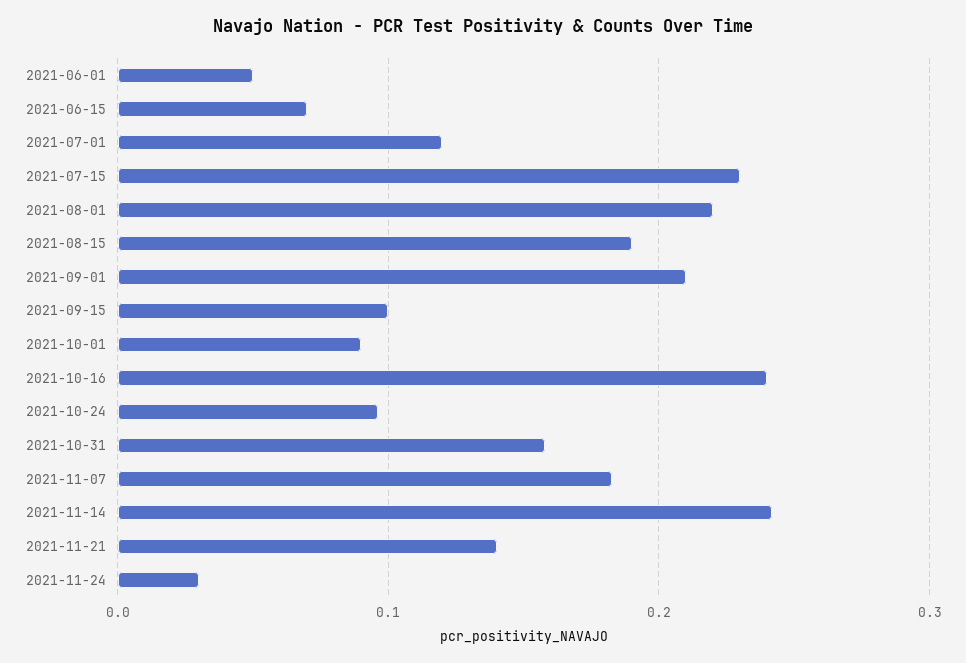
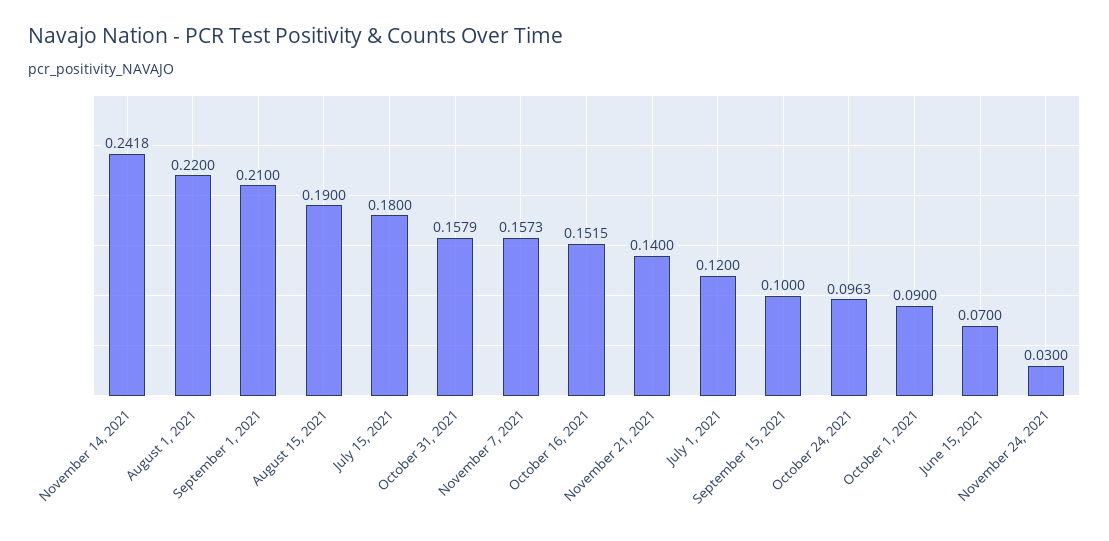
  {
-   "2021-06-01": 0.05,
    "2021-06-15": 0.07,
    "2021-07-01": 0.12,
-   "2021-07-15": 0.23,
+   "2021-07-15": 0.18,
    "2021-08-01": 0.22,
    "2021-08-15": 0.19,
    "2021-09-01": 0.21,
    "2021-09-15": 0.1,
    "2021-10-01": 0.09,
-   "2021-10-16": 0.24,
+   "2021-10-16": 0.1515,
    "2021-10-24": 0.0963,
    "2021-10-31": 0.1579,
-   "2021-11-07": 0.18,
+   "2021-11-07": 0.1573,
    "2021-11-14": 0.2418,
    "2021-11-21": 0.14,
    "2021-11-24": 0.03
  }

